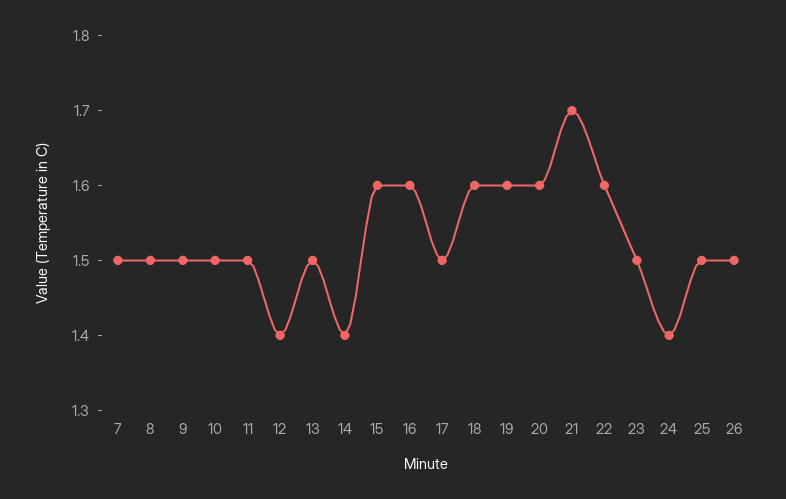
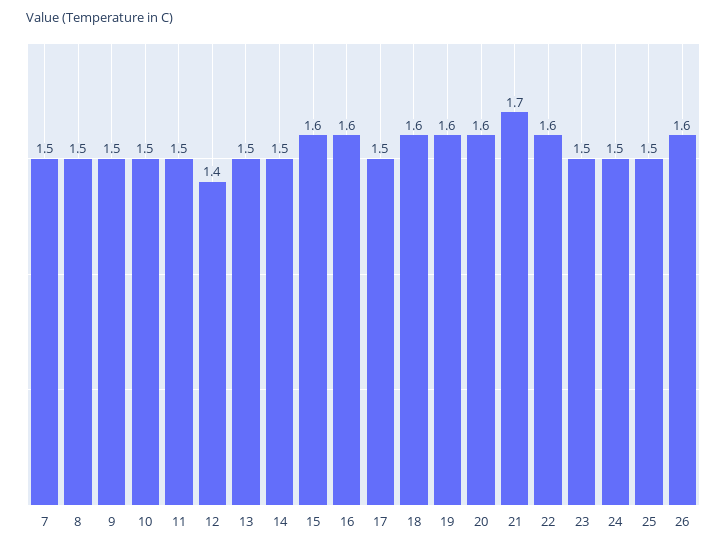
  {
    "7": 1.5,
    "8": 1.5,
    "9": 1.5,
    "10": 1.5,
    "11": 1.5,
    "12": 1.4,
    "13": 1.5,
-   "14": 1.4,
+   "14": 1.5,
    "15": 1.6,
    "16": 1.6,
    "17": 1.5,
    "18": 1.6,
    "19": 1.6,
    "20": 1.6,
    "21": 1.7,
    "22": 1.6,
    "23": 1.5,
-   "24": 1.4,
+   "24": 1.5,
    "25": 1.5,
-   "26": 1.5
+   "26": 1.6
  }

